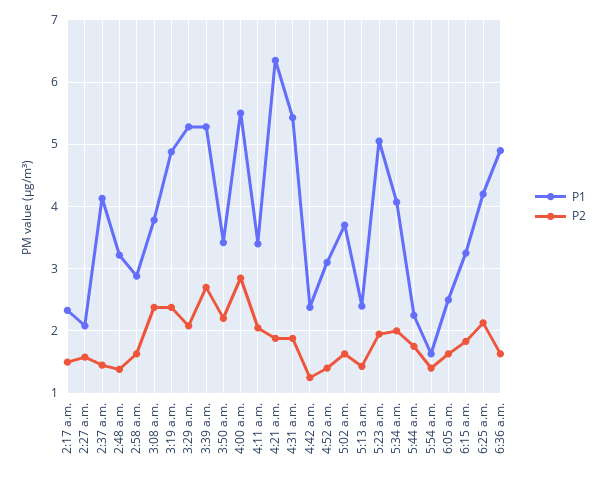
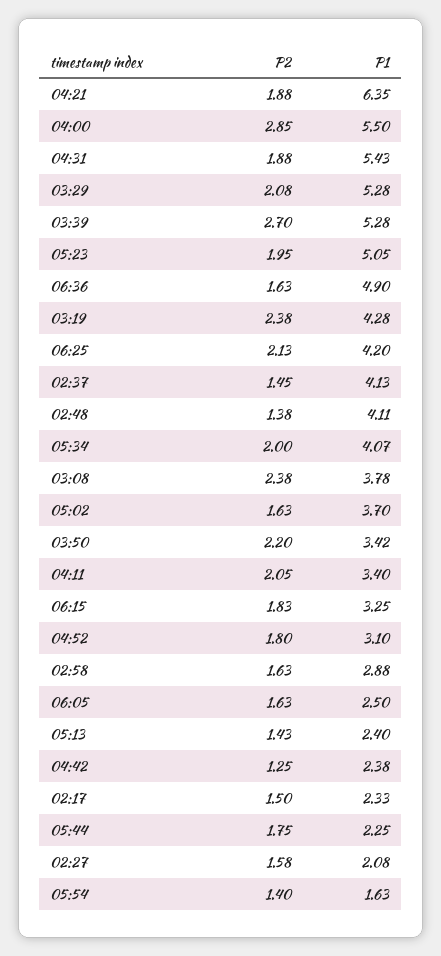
  {
    "P1": {
      "2:17 a.m.": 2.33,
      "2:27 a.m.": 2.08,
      "2:37 a.m.": 4.13,
-     "2:48 a.m.": 3.2,
+     "2:48 a.m.": 4.11,
      "2:58 a.m.": 2.88,
      "3:08 a.m.": 3.78,
-     "3:19 a.m.": 4.9,
+     "3:19 a.m.": 4.28,
      "3:29 a.m.": 5.28,
      "3:39 a.m.": 5.28,
      "3:50 a.m.": 3.42,
      "4:00 a.m.": 5.5,
      "4:11 a.m.": 3.4,
      "4:21 a.m.": 6.35,
      "4:31 a.m.": 5.43,
      "4:42 a.m.": 2.38,
      "4:52 a.m.": 3.1,
      "5:02 a.m.": 3.7,
      "5:13 a.m.": 2.4,
      "5:23 a.m.": 5.05,
      "5:34 a.m.": 4.07,
      "5:44 a.m.": 2.25,
      "5:54 a.m.": 1.63,
      "6:05 a.m.": 2.5,
      "6:15 a.m.": 3.25,
      "6:25 a.m.": 4.2,
      "6:36 a.m.": 4.9
    },
    "P2": {
      "2:17 a.m.": 1.5,
      "2:27 a.m.": 1.58,
      "2:37 a.m.": 1.45,
      "2:48 a.m.": 1.38,
      "2:58 a.m.": 1.63,
      "3:08 a.m.": 2.38,
      "3:19 a.m.": 2.38,
      "3:29 a.m.": 2.08,
      "3:39 a.m.": 2.7,
      "3:50 a.m.": 2.2,
      "4:00 a.m.": 2.85,
      "4:11 a.m.": 2.05,
      "4:21 a.m.": 1.88,
      "4:31 a.m.": 1.88,
      "4:42 a.m.": 1.25,
-     "4:52 a.m.": 1.4,
+     "4:52 a.m.": 1.8,
      "5:02 a.m.": 1.63,
      "5:13 a.m.": 1.43,
      "5:23 a.m.": 1.95,
      "5:34 a.m.": 2,
      "5:44 a.m.": 1.75,
      "5:54 a.m.": 1.4,
      "6:05 a.m.": 1.63,
      "6:15 a.m.": 1.83,
      "6:25 a.m.": 2.13,
      "6:36 a.m.": 1.63
    }
  }

